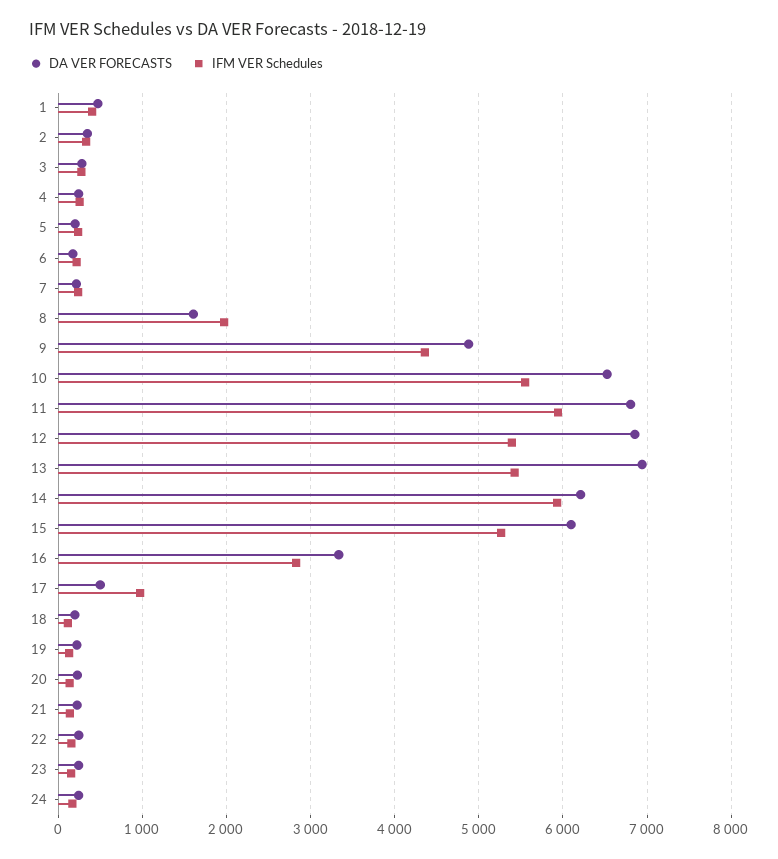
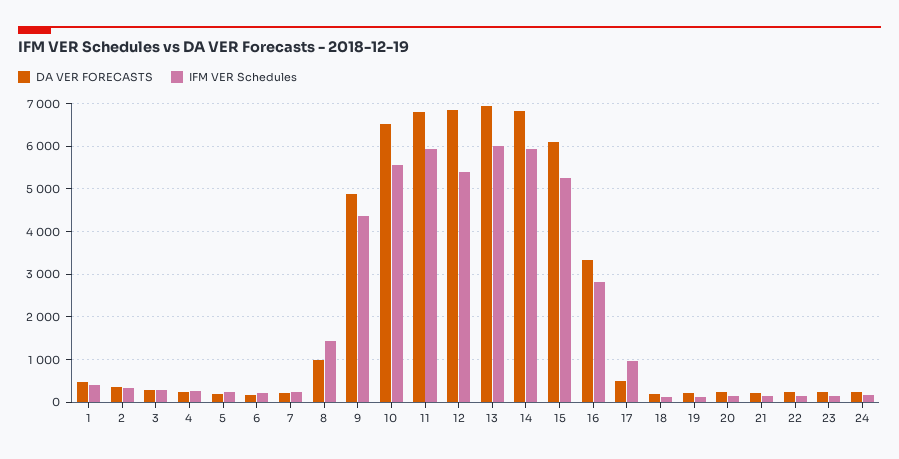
  {
    "DA VER FORECASTS": {
      "1": 500,
      "2": 300,
      "3": 300,
      "4": 200,
      "5": 200,
      "6": 200,
      "7": 200,
-     "8": 1600,
+     "8": 1000,
      "9": 4900,
      "10": 6500,
      "11": 6800,
      "12": 6900,
      "13": 6900,
-     "14": 6200,
+     "14": 6800,
      "15": 6100,
      "16": 3300,
      "17": 500,
      "18": 200,
      "19": 200,
      "20": 200,
      "21": 200,
      "22": 200,
      "23": 200,
      "24": 200
    },
    "IFM VER Schedules": {
      "1": 400,
      "2": 300,
      "3": 300,
      "4": 300,
      "5": 200,
      "6": 200,
      "7": 200,
-     "8": 2000,
+     "8": 1400,
      "9": 4400,
      "10": 5600,
      "11": 5900,
      "12": 5400,
-     "13": 5400,
+     "13": 6000,
      "14": 5900,
      "15": 5300,
      "16": 2800,
      "17": 1000,
      "18": 100,
      "19": 100,
      "20": 100,
      "21": 100,
      "22": 200,
      "23": 200,
      "24": 200
    }
  }

